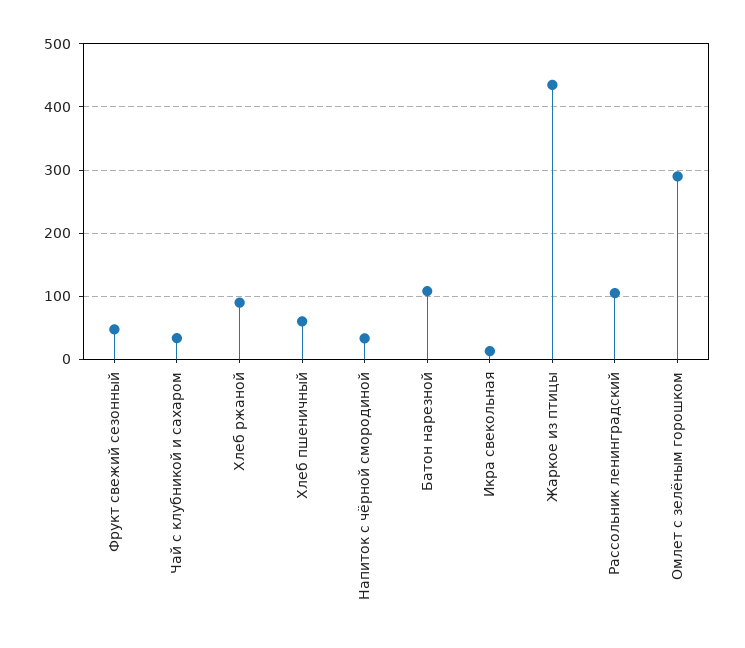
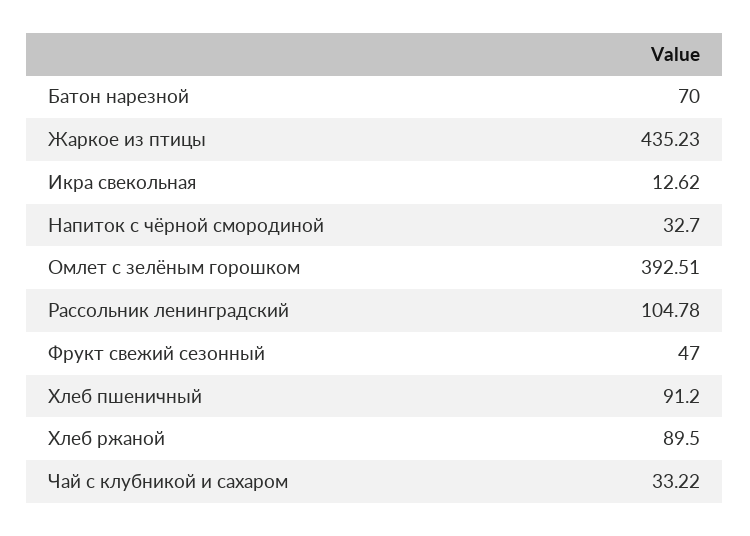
  {
    "Фрукт свежий сезонный": 47,
    "Чай с клубникой и сахаром": 33.22,
    "Хлеб ржаной": 89.5,
-   "Хлеб пшеничный": 60,
+   "Хлеб пшеничный": 91.2,
    "Напиток с чёрной смородиной": 32.7,
-   "Батон нарезной": 110,
+   "Батон нарезной": 70,
    "Икра свекольная": 12.62,
    "Жаркое из птицы": 435.23,
    "Рассольник ленинградский": 104.78,
-   "Омлет с зелёным горошком": 290
+   "Омлет с зелёным горошком": 392.51
  }

